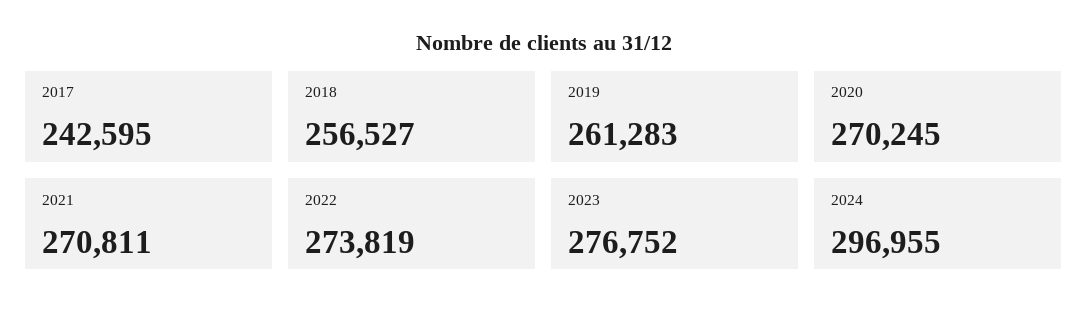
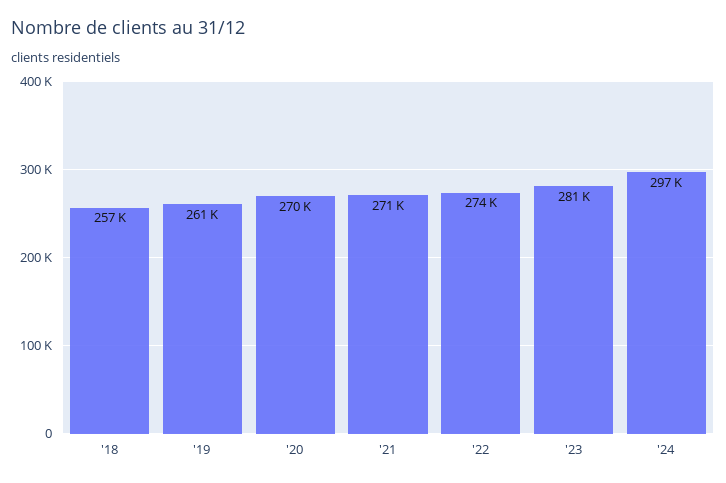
  {
-   "2017": 242595,
    "2018": 256527,
    "2019": 261283,
    "2020": 270245,
    "2021": 270811,
    "2022": 273819,
-   "2023": 276752,
+   "2023": 281000,
    "2024": 296955
  }

